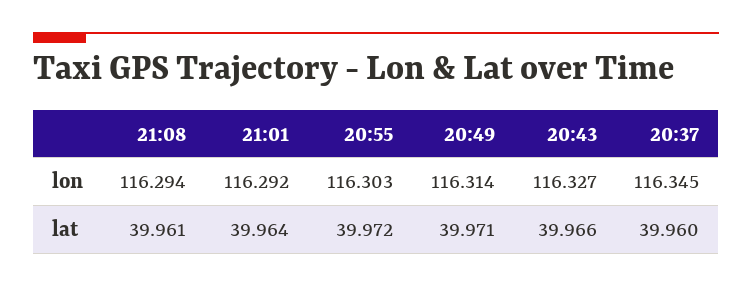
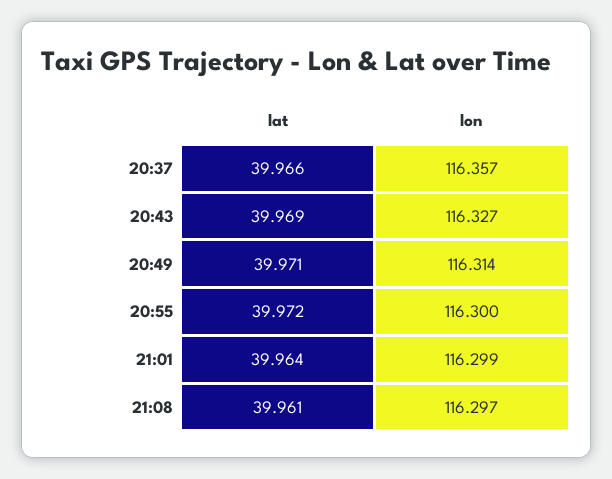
  {
    "21:08": {
-     "lon": 116.294,
+     "lon": 116.297,
      "lat": 39.961
    },
    "21:01": {
-     "lon": 116.292,
+     "lon": 116.299,
      "lat": 39.964
    },
    "20:55": {
-     "lon": 116.303,
+     "lon": 116.3,
      "lat": 39.972
    },
    "20:49": {
      "lon": 116.314,
      "lat": 39.971
    },
    "20:43": {
      "lon": 116.327,
-     "lat": 39.966
+     "lat": 39.969
    },
    "20:37": {
-     "lon": 116.345,
+     "lon": 116.357,
-     "lat": 39.96
+     "lat": 39.966
    }
  }

